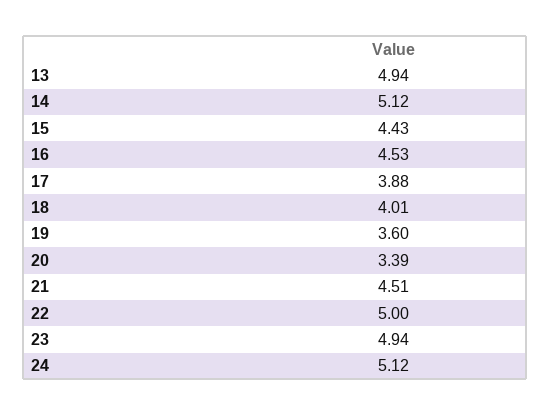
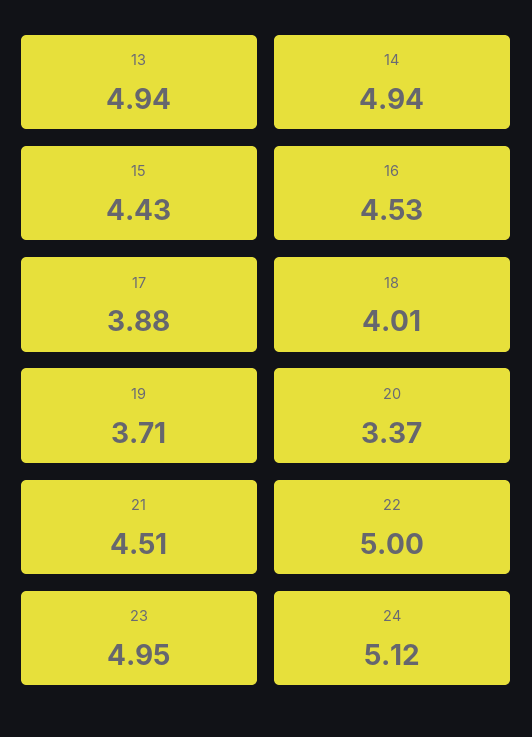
  {
    "13": 4.94,
-   "14": 5.12,
+   "14": 4.94,
    "15": 4.43,
    "16": 4.53,
    "17": 3.88,
    "18": 4.01,
-   "19": 3.6,
+   "19": 3.71,
-   "20": 3.39,
+   "20": 3.37,
    "21": 4.51,
    "22": 5,
-   "23": 4.94,
+   "23": 4.95,
    "24": 5.12
  }

